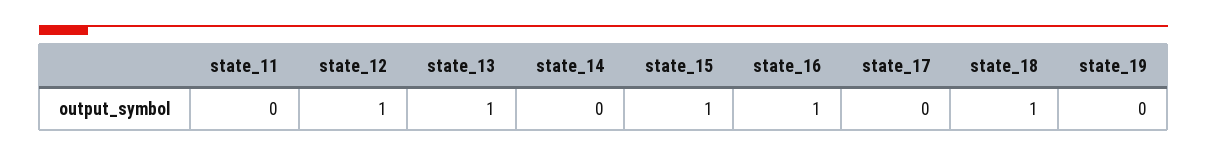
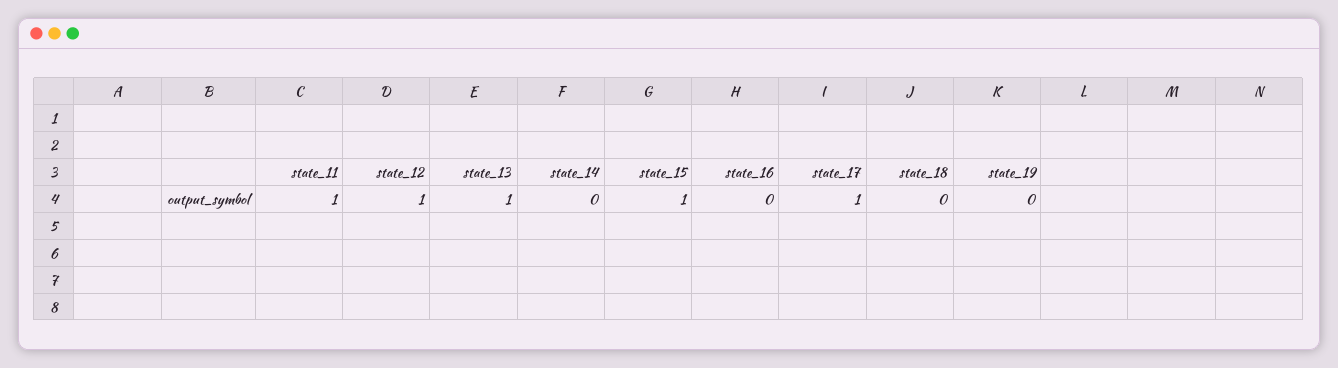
  {
-   "state_11": 0,
+   "state_11": 1,
    "state_12": 1,
    "state_13": 1,
    "state_14": 0,
    "state_15": 1,
-   "state_16": 1,
+   "state_16": 0,
-   "state_17": 0,
+   "state_17": 1,
-   "state_18": 1,
+   "state_18": 0,
    "state_19": 0
  }

